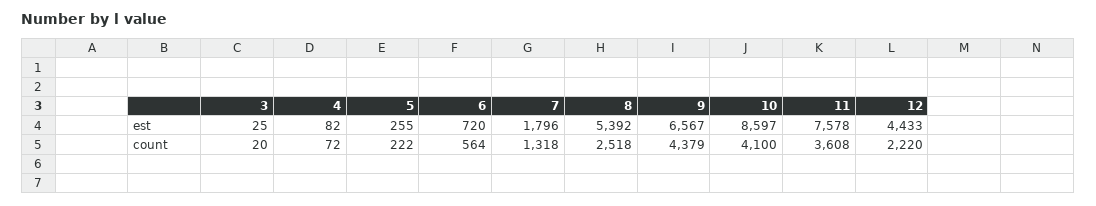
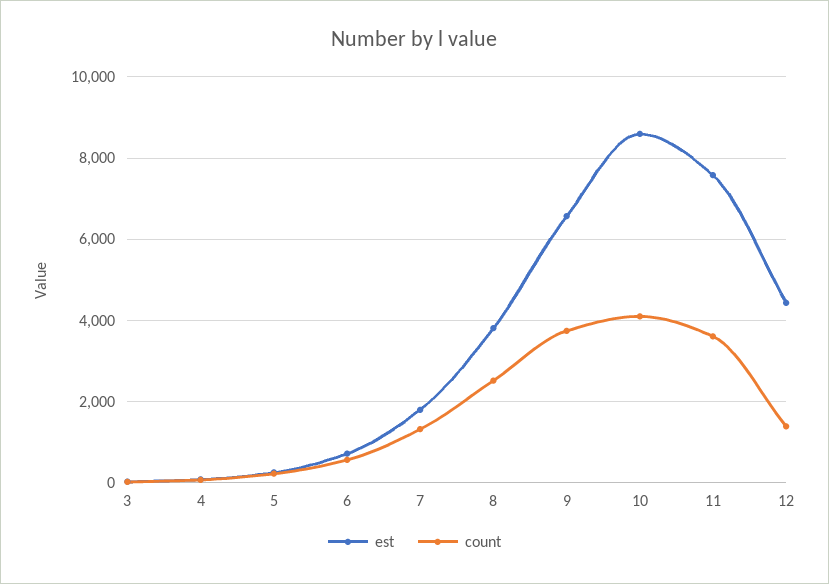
  {
    "est": {
      "3": 25,
      "4": 82,
      "5": 255,
      "6": 720,
      "7": 1796,
-     "8": 5392,
+     "8": 3800,
      "9": 6567,
      "10": 8597,
      "11": 7578,
      "12": 4433
    },
    "count": {
      "3": 20,
      "4": 72,
      "5": 222,
      "6": 564,
      "7": 1318,
      "8": 2518,
-     "9": 4379,
+     "9": 3800,
      "10": 4100,
      "11": 3608,
-     "12": 2220
+     "12": 1400
    }
  }

